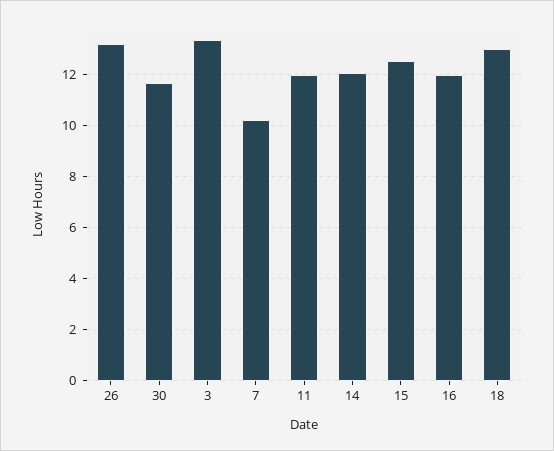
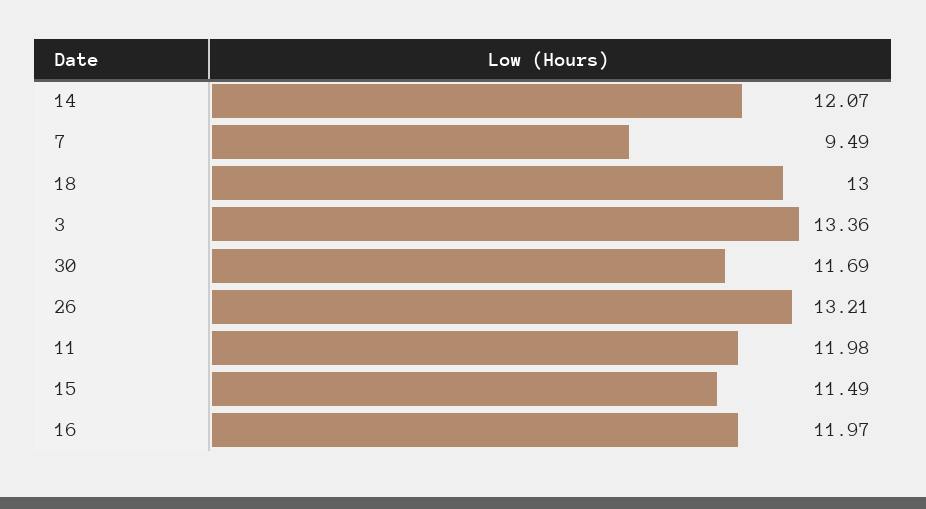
  {
    "26": 13.21,
    "30": 11.69,
    "3": 13.36,
-   "7": 10.25,
+   "7": 9.49,
    "11": 11.98,
    "14": 12.07,
-   "15": 12.5,
+   "15": 11.49,
    "16": 11.97,
    "18": 13
  }

